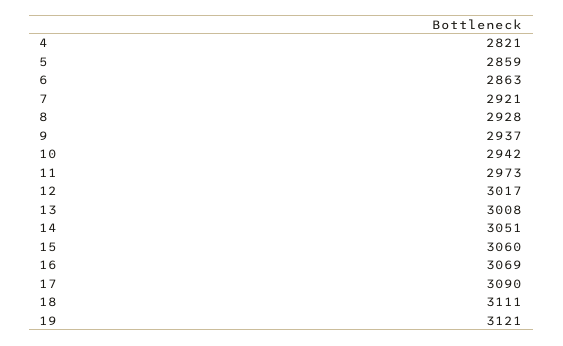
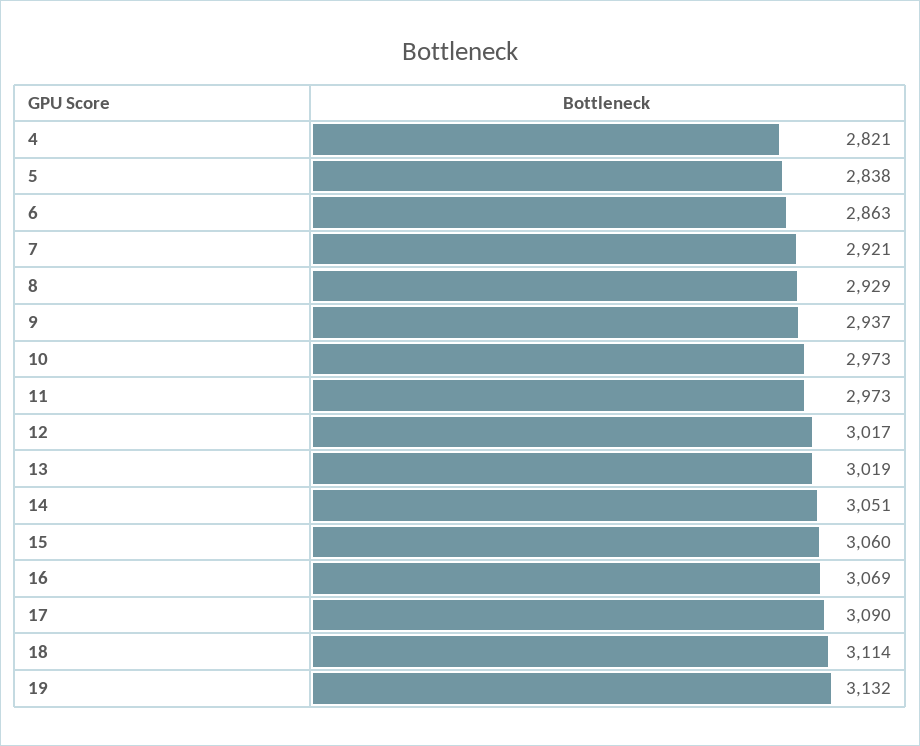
  {
    "4": 2821,
-   "5": 2859,
+   "5": 2838,
    "6": 2863,
    "7": 2921,
-   "8": 2928,
+   "8": 2929,
    "9": 2937,
-   "10": 2942,
+   "10": 2973,
    "11": 2973,
    "12": 3017,
-   "13": 3008,
+   "13": 3019,
    "14": 3051,
    "15": 3060,
    "16": 3069,
    "17": 3090,
-   "18": 3111,
+   "18": 3114,
-   "19": 3121
+   "19": 3132
  }

